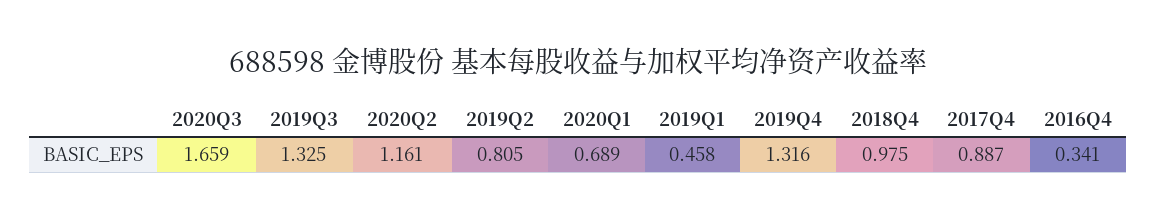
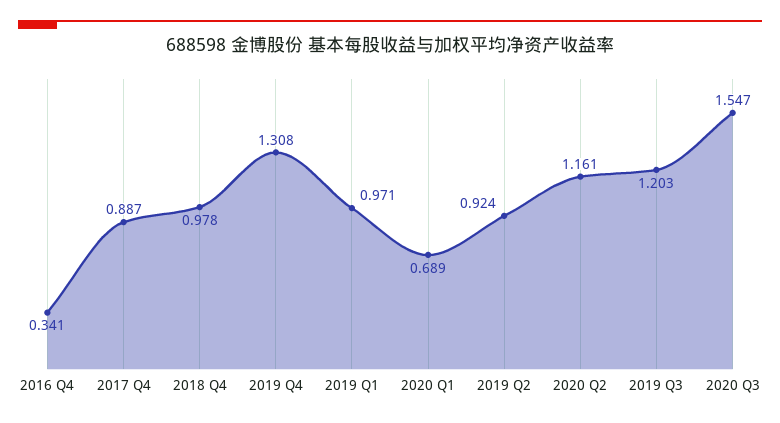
  {
-   "2020Q3": 1.659,
+   "2020Q3": 1.547,
-   "2019Q3": 1.325,
+   "2019Q3": 1.203,
    "2020Q2": 1.161,
-   "2019Q2": 0.805,
+   "2019Q2": 0.924,
    "2020Q1": 0.689,
-   "2019Q1": 0.458,
+   "2019Q1": 0.971,
-   "2019Q4": 1.316,
+   "2019Q4": 1.308,
-   "2018Q4": 0.975,
+   "2018Q4": 0.978,
    "2017Q4": 0.887,
    "2016Q4": 0.341
  }

